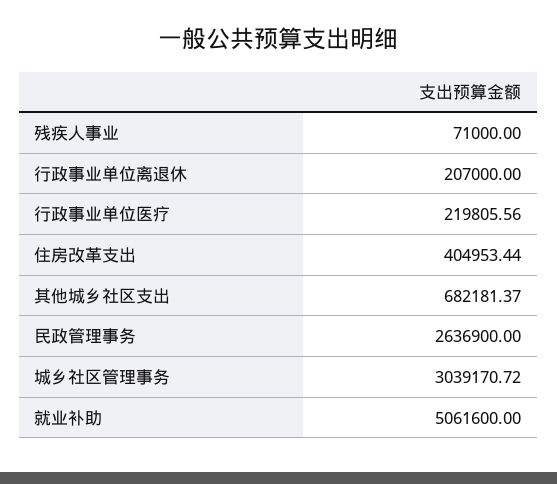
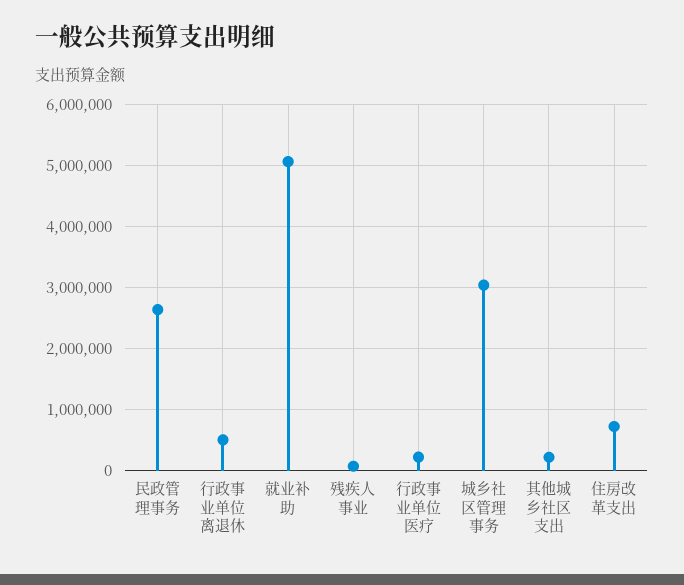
  {
    "残疾人事业": 71000,
-   "行政事业单位离退休": 207000,
+   "行政事业单位离退休": 500000,
    "行政事业单位医疗": 219805.56,
-   "住房改革支出": 404953.44,
+   "住房改革支出": 700000,
-   "其他城乡社区支出": 682181.37,
+   "其他城乡社区支出": 200000,
    "民政管理事务": 2636900,
    "城乡社区管理事务": 3039170.72,
    "就业补助": 5061600
  }

